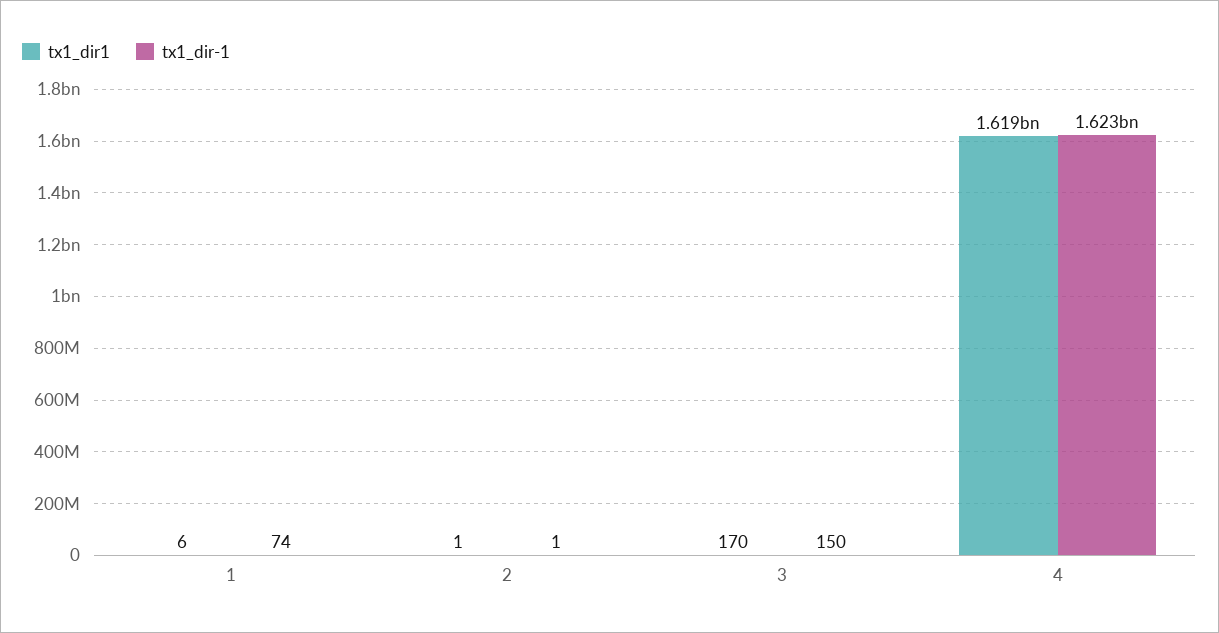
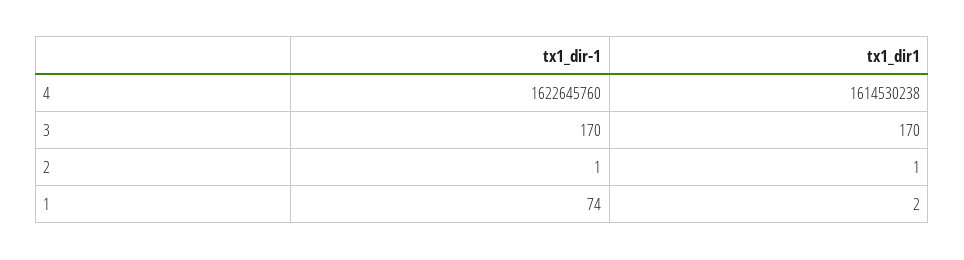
  {
    "tx1_dir1": {
-     "1": 6,
+     "1": 2,
      "2": 1,
      "3": 170,
-     "4": 1619000000
+     "4": 1614530238
    },
    "tx1_dir-1": {
      "1": 74,
      "2": 1,
-     "3": 150,
+     "3": 170,
      "4": 1622645760
    }
  }

